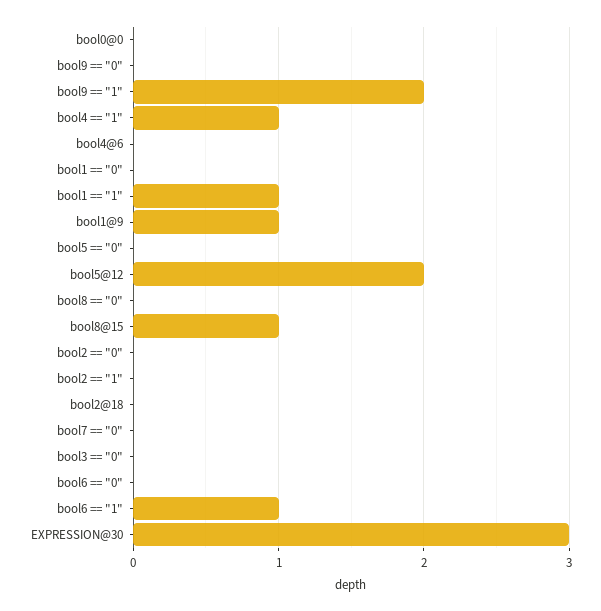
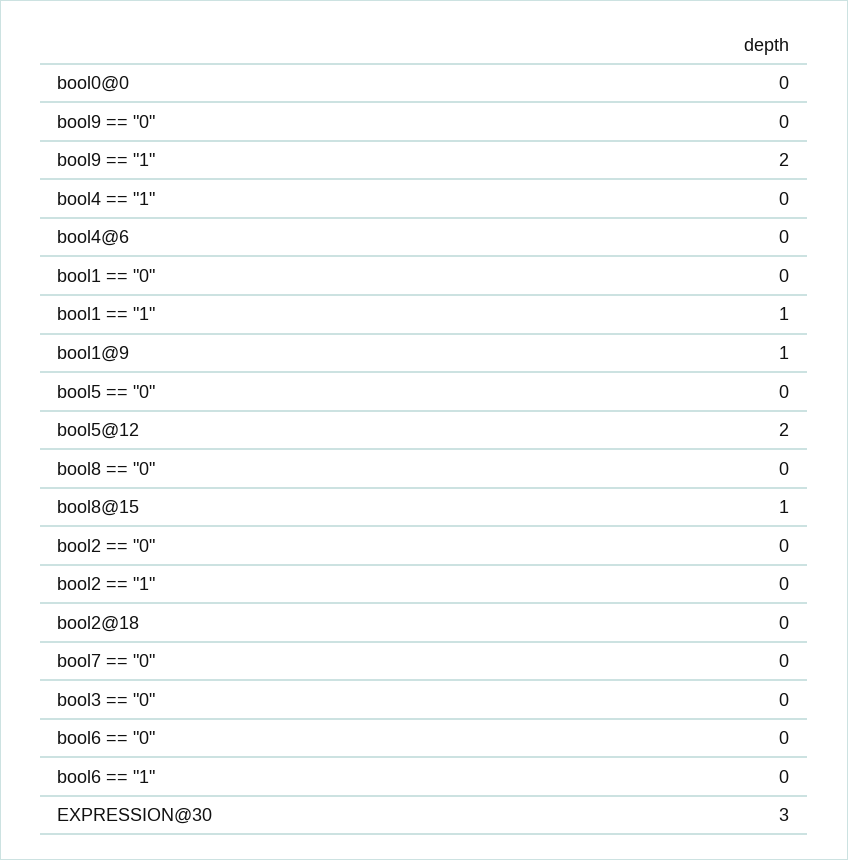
  {
    "bool0@0": 0,
    "bool9 == \"0\"": 0,
    "bool9 == \"1\"": 2,
-   "bool4 == \"1\"": 1,
+   "bool4 == \"1\"": 0,
    "bool4@6": 0,
    "bool1 == \"0\"": 0,
    "bool1 == \"1\"": 1,
    "bool1@9": 1,
    "bool5 == \"0\"": 0,
    "bool5@12": 2,
    "bool8 == \"0\"": 0,
    "bool8@15": 1,
    "bool2 == \"0\"": 0,
    "bool2 == \"1\"": 0,
    "bool2@18": 0,
    "bool7 == \"0\"": 0,
    "bool3 == \"0\"": 0,
    "bool6 == \"0\"": 0,
-   "bool6 == \"1\"": 1,
+   "bool6 == \"1\"": 0,
    "EXPRESSION@30": 3
  }

